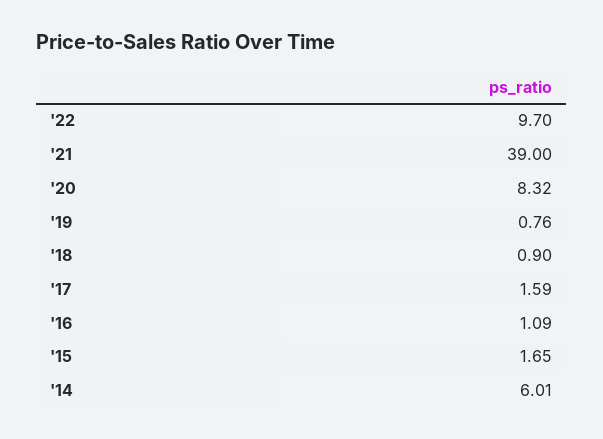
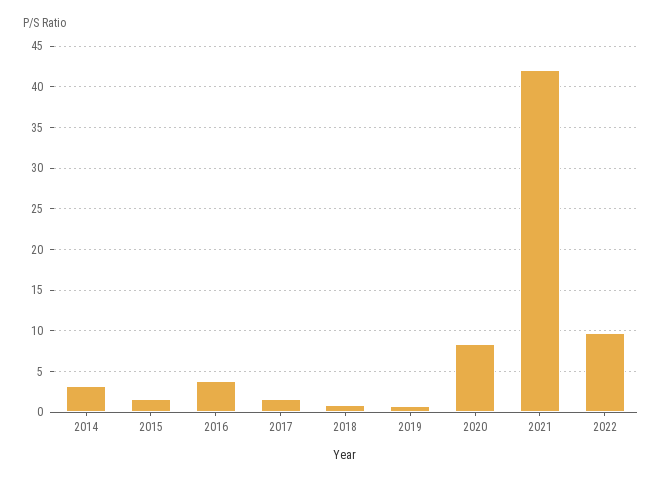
  {
    "'22": 9.7,
-   "'21": 39,
+   "'21": 42,
    "'20": 8.32,
    "'19": 0.76,
    "'18": 0.9,
    "'17": 1.59,
-   "'16": 1.09,
+   "'16": 4,
    "'15": 1.65,
-   "'14": 6.01
+   "'14": 3
  }

